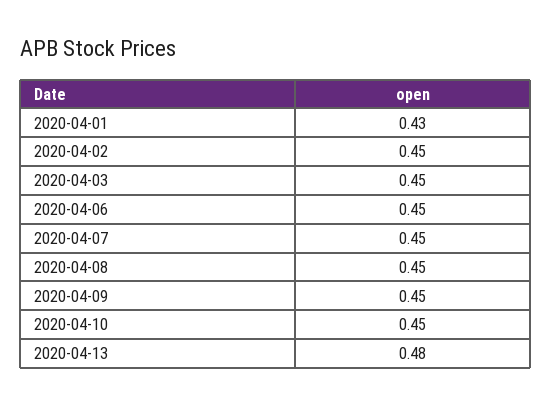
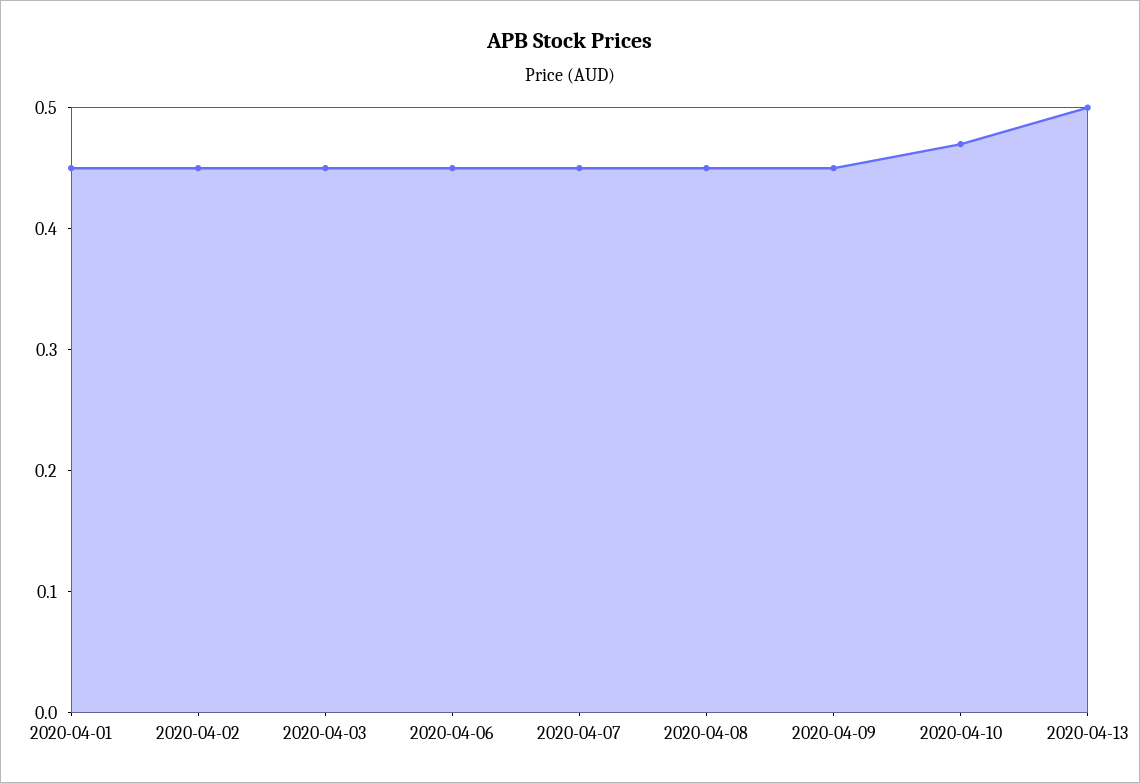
  {
-   "2020-04-01": 0.43,
+   "2020-04-01": 0.45,
    "2020-04-02": 0.45,
    "2020-04-03": 0.45,
    "2020-04-06": 0.45,
    "2020-04-07": 0.45,
    "2020-04-08": 0.45,
    "2020-04-09": 0.45,
-   "2020-04-10": 0.45,
+   "2020-04-10": 0.47,
-   "2020-04-13": 0.48
+   "2020-04-13": 0.5
  }

